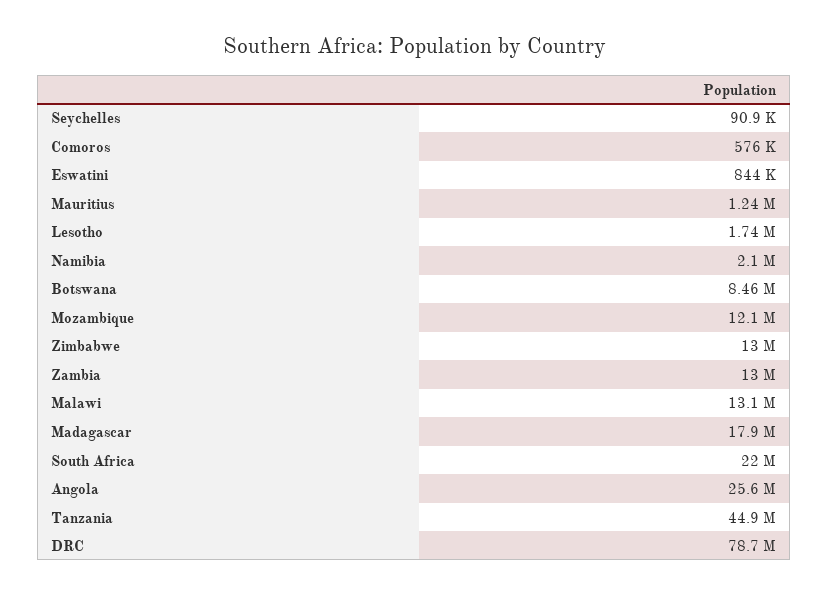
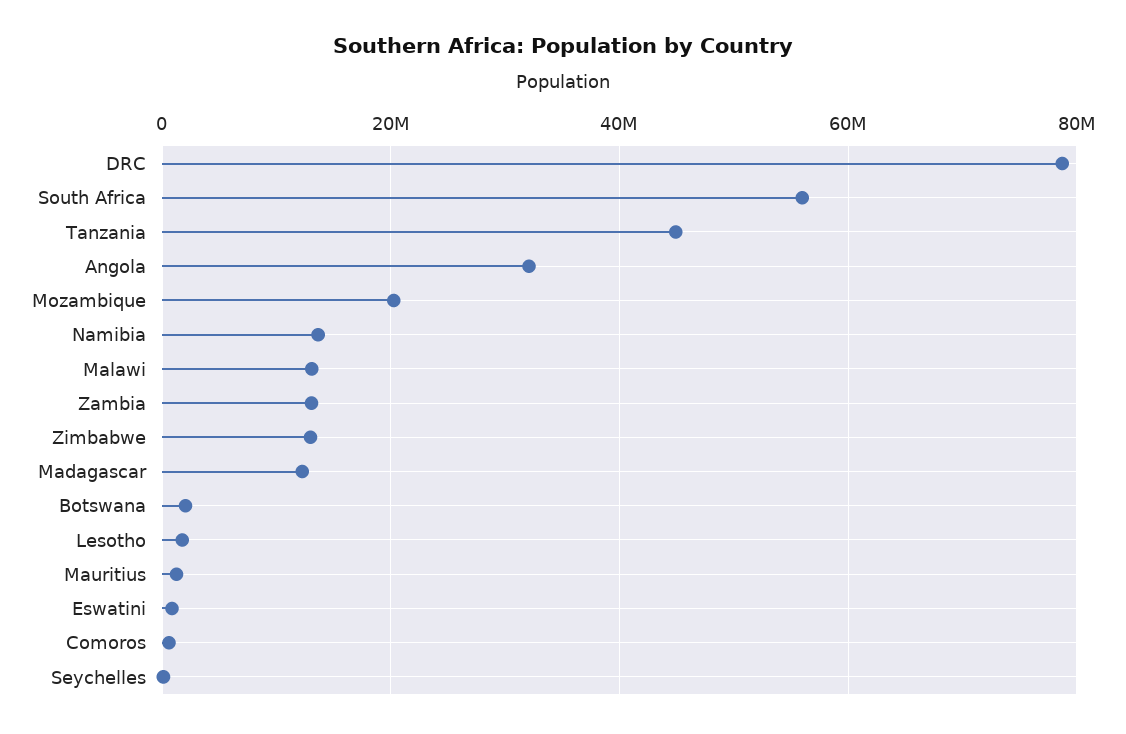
  {
    "Seychelles": 90900,
    "Comoros": 576000,
    "Eswatini": 844000,
    "Mauritius": 1240000,
    "Lesotho": 1740000,
-   "Namibia": 2100000,
+   "Namibia": 14000000,
-   "Botswana": 8460000,
+   "Botswana": 2000000,
-   "Mozambique": 12100000,
+   "Mozambique": 20000000,
    "Zimbabwe": 13000000,
    "Zambia": 13000000,
    "Malawi": 13100000,
-   "Madagascar": 17900000,
+   "Madagascar": 12000000,
-   "South Africa": 22000000,
+   "South Africa": 56000000,
-   "Angola": 25600000,
+   "Angola": 32000000,
    "Tanzania": 44900000,
    "DRC": 78700000
  }

